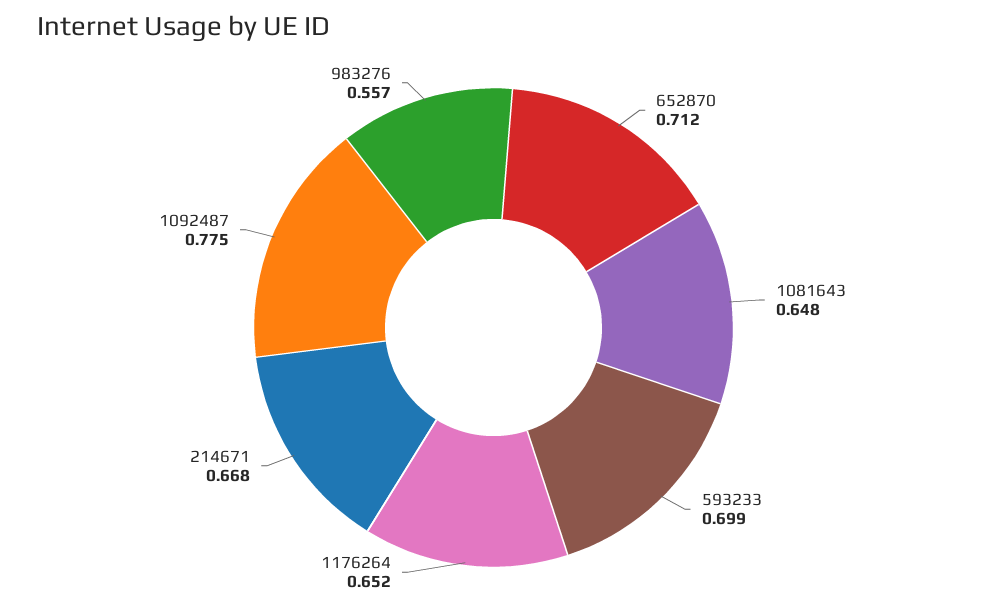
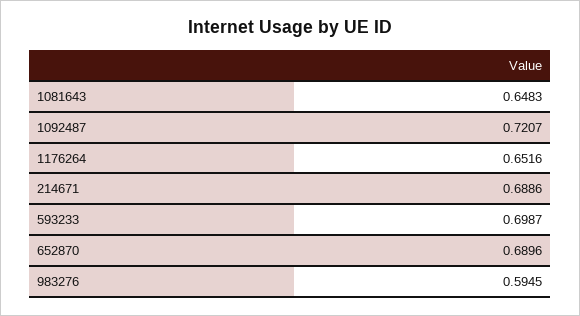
  {
-   "652870": 0.712,
+   "652870": 0.6896,
    "1081643": 0.6483,
    "593233": 0.6987,
    "1176264": 0.6516,
-   "214671": 0.668,
+   "214671": 0.6886,
-   "1092487": 0.775,
+   "1092487": 0.7207,
-   "983276": 0.557
+   "983276": 0.5945
  }

